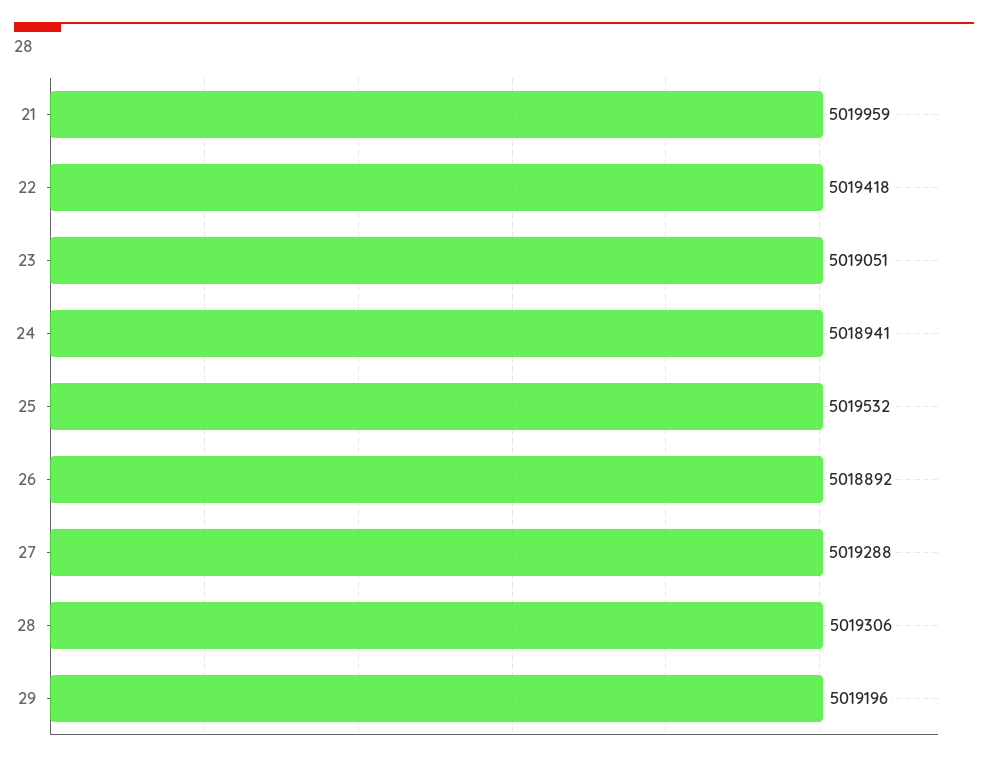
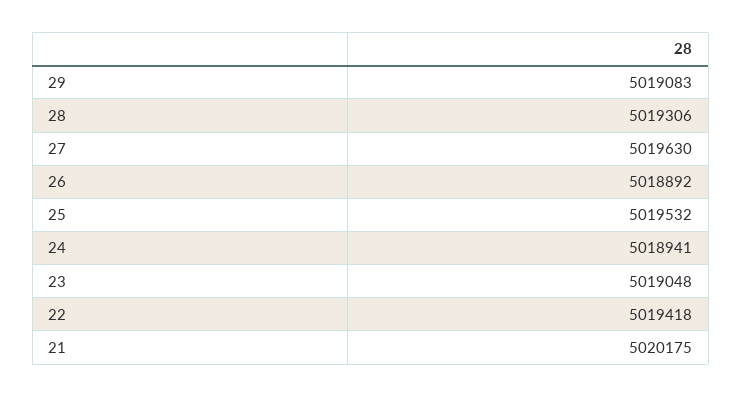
  {
-   "21": 5019959,
+   "21": 5020175,
    "22": 5019418,
-   "23": 5019051,
+   "23": 5019048,
    "24": 5018941,
    "25": 5019532,
    "26": 5018892,
-   "27": 5019288,
+   "27": 5019630,
    "28": 5019306,
-   "29": 5019196
+   "29": 5019083
  }

